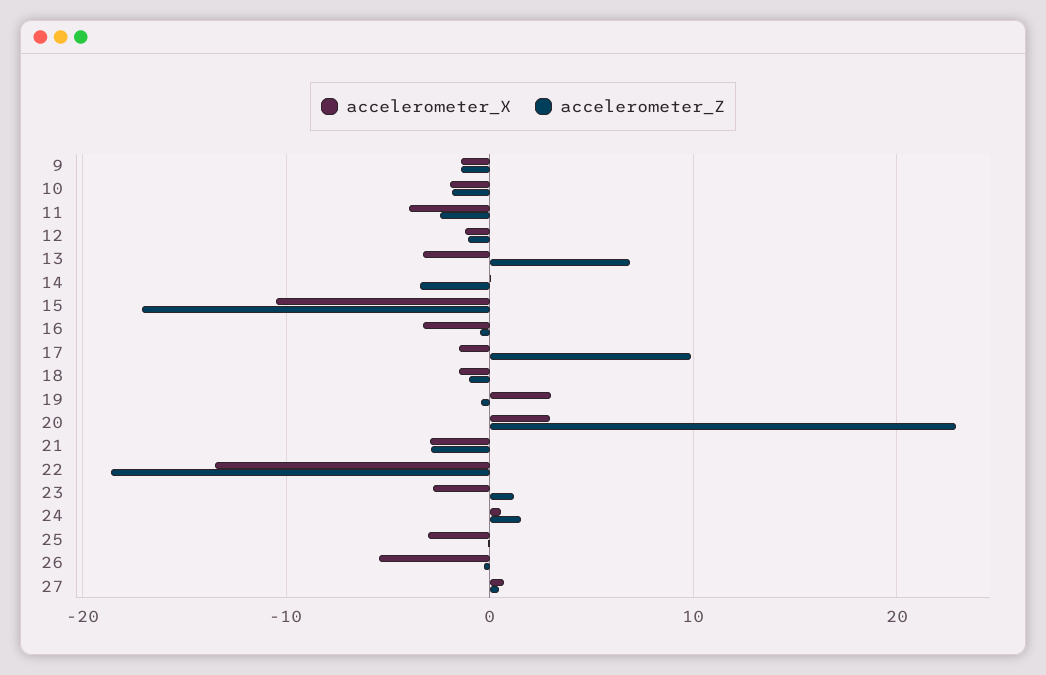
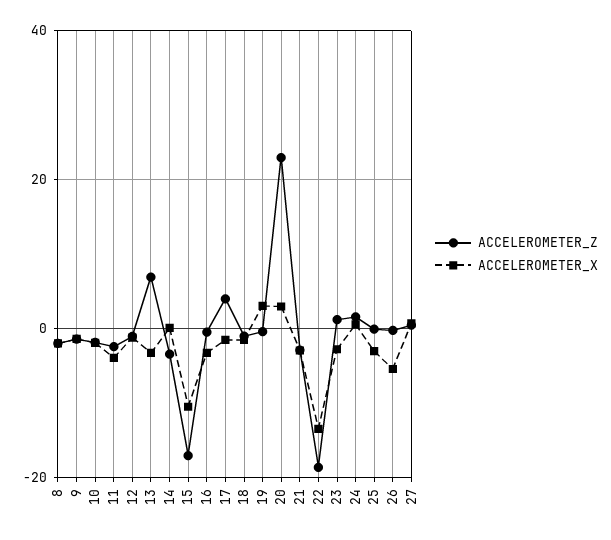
  {
    "accelerometer_X": {
      "9": -1,
      "10": -2,
      "11": -4,
      "12": -1,
      "13": -3,
      "14": 0,
      "15": -11,
      "16": -3,
      "17": -2,
      "18": -2,
      "19": 3,
      "20": 3,
      "21": -3,
      "22": -13,
      "23": -3,
      "24": 1,
      "25": -3,
      "26": -5,
-     "27": 1
+     "27": 1,
+     "8": -2
    },
    "accelerometer_Z": {
      "9": -1,
      "10": -2,
      "11": -2,
      "12": -1,
      "13": 7,
      "14": -3,
      "15": -17,
      "16": 0,
-     "17": 10,
+     "17": 4,
      "18": -1,
      "19": 0,
      "20": 23,
      "21": -3,
      "22": -19,
      "23": 1,
      "24": 2,
      "25": 0,
      "26": 0,
-     "27": 0
+     "27": 0,
+     "8": -2
    }
  }

